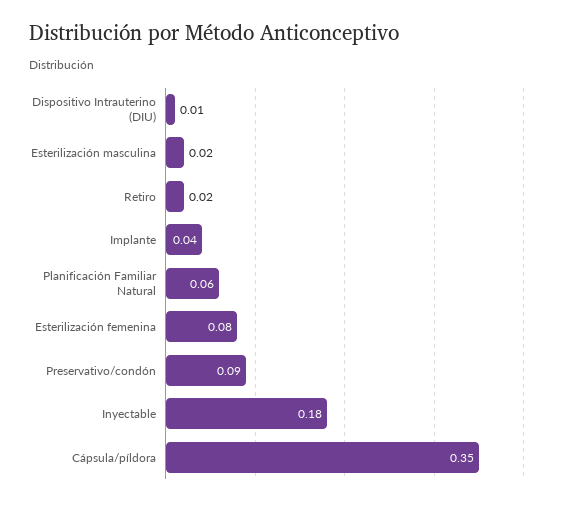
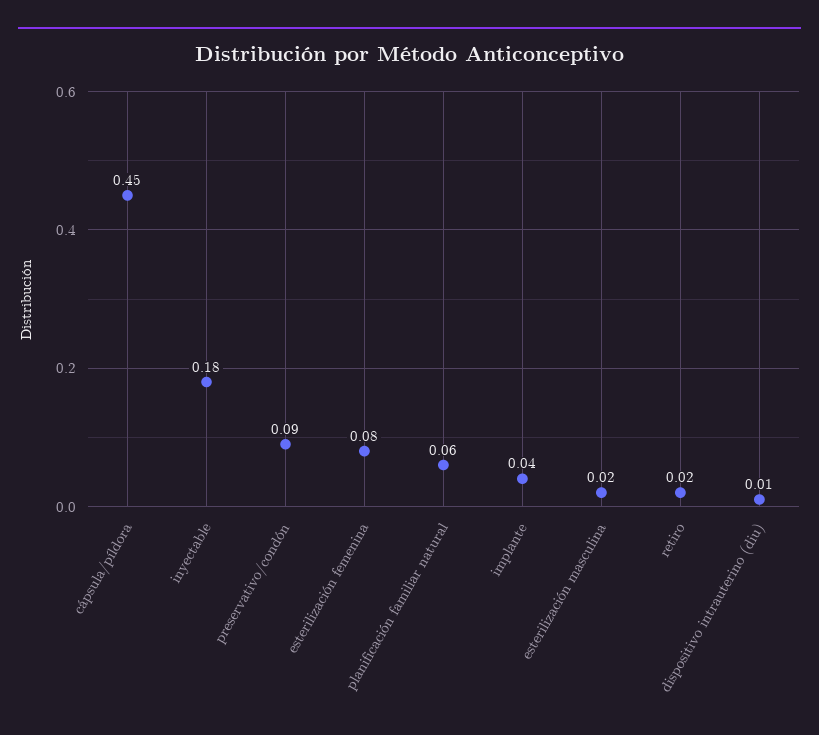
  {
    "Dispositivo Intrauterino (DIU)": 0.01,
    "Esterilización masculina": 0.02,
    "Retiro": 0.02,
    "Implante": 0.04,
    "Planificación Familiar Natural": 0.06,
    "Esterilización femenina": 0.08,
    "Preservativo/condón": 0.09,
    "Inyectable": 0.18,
-   "Cápsula/píldora": 0.35
+   "Cápsula/píldora": 0.45
  }

